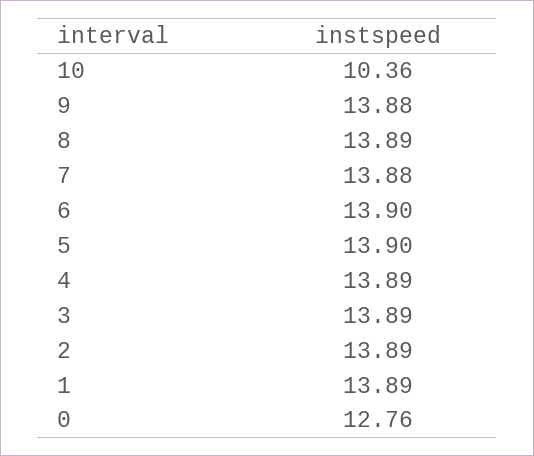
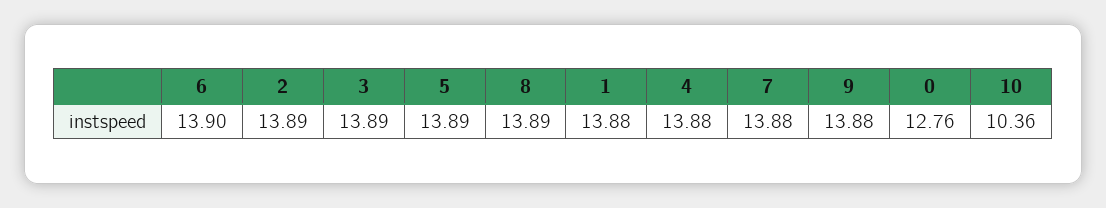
  {
    "10": 10.36,
    "9": 13.88,
    "8": 13.89,
    "7": 13.88,
    "6": 13.9,
-   "5": 13.9,
+   "5": 13.89,
-   "4": 13.89,
+   "4": 13.88,
    "3": 13.89,
    "2": 13.89,
-   "1": 13.89,
+   "1": 13.88,
    "0": 12.76
  }

